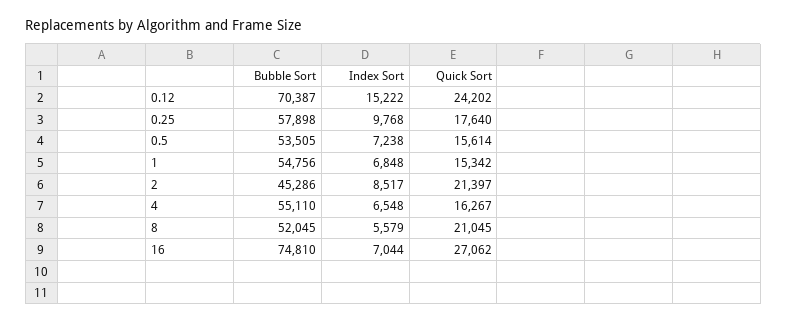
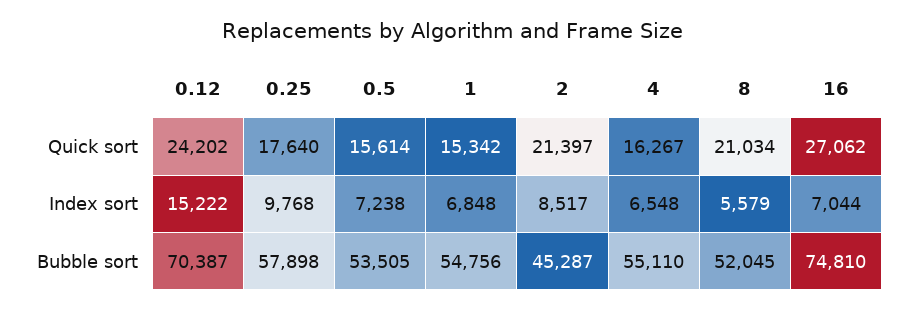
  {
    "Bubble Sort": {
      "0.12": 70387,
      "0.25": 57898,
      "0.5": 53505,
      "1": 54756,
-     "2": 45286,
+     "2": 45287,
      "4": 55110,
      "8": 52045,
      "16": 74810
    },
    "Index Sort": {
      "0.12": 15222,
      "0.25": 9768,
      "0.5": 7238,
      "1": 6848,
      "2": 8517,
      "4": 6548,
      "8": 5579,
      "16": 7044
    },
    "Quick Sort": {
      "0.12": 24202,
      "0.25": 17640,
      "0.5": 15614,
      "1": 15342,
      "2": 21397,
      "4": 16267,
-     "8": 21045,
+     "8": 21034,
      "16": 27062
    }
  }

